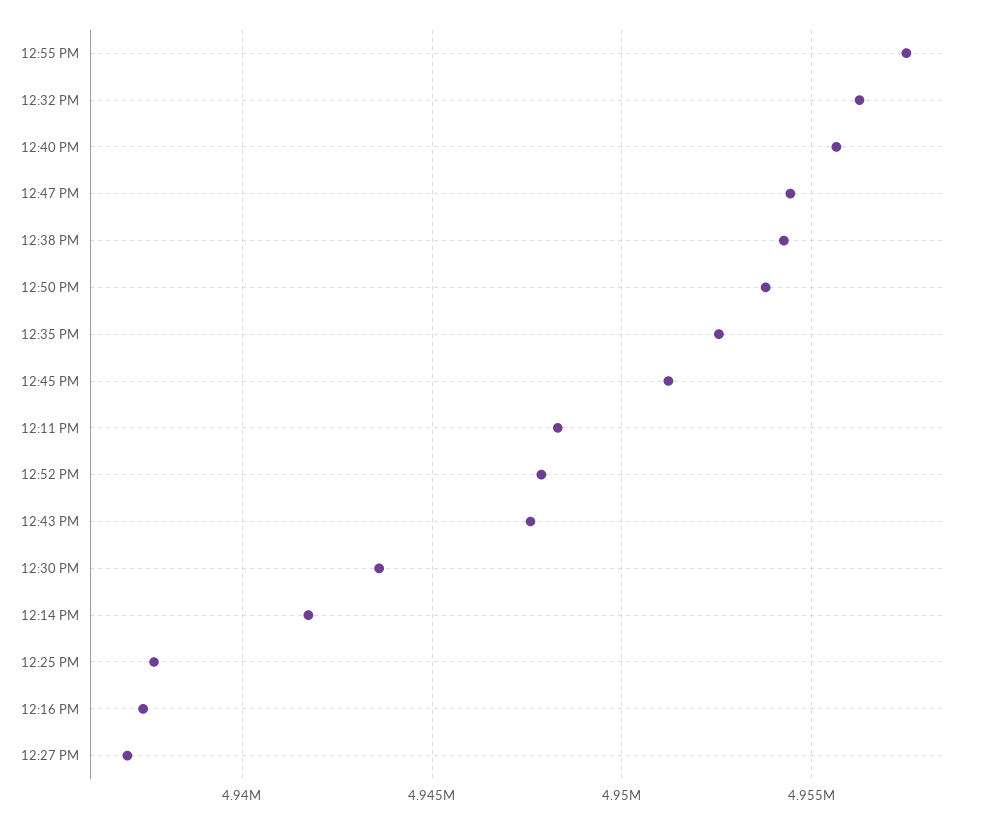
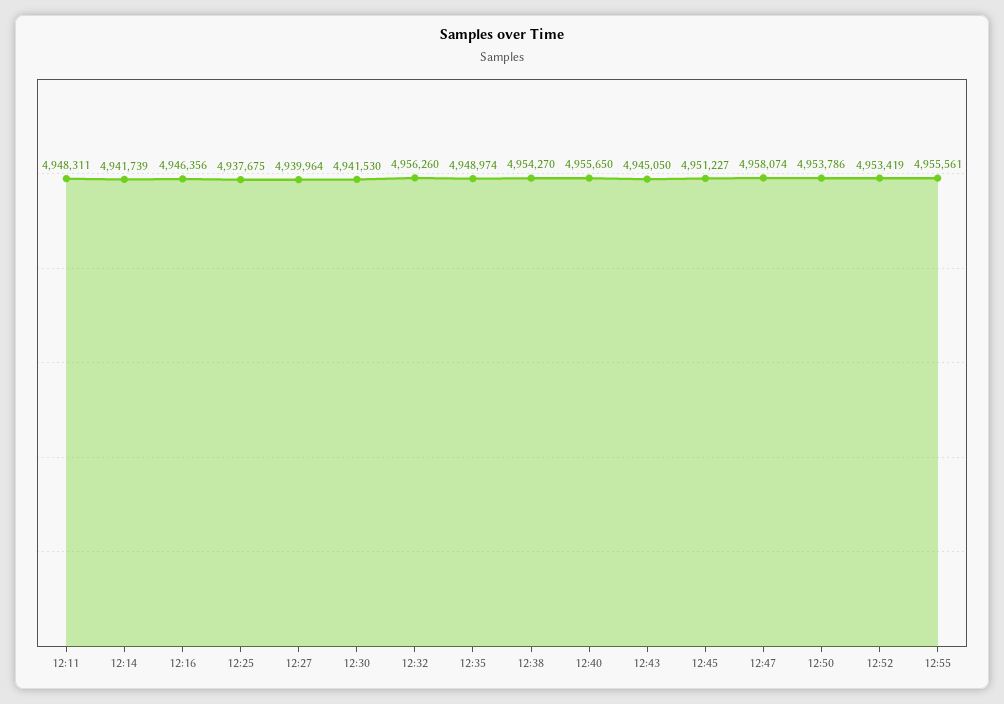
  {
-   "12:55 PM": 4957500,
+   "12:55 PM": 4955561,
    "12:32 PM": 4956260,
    "12:40 PM": 4955650,
-   "12:47 PM": 4954500,
+   "12:47 PM": 4958074,
    "12:38 PM": 4954270,
    "12:50 PM": 4953786,
-   "12:35 PM": 4952500,
+   "12:35 PM": 4948974,
    "12:45 PM": 4951227,
    "12:11 PM": 4948311,
-   "12:52 PM": 4948000,
+   "12:52 PM": 4953419,
-   "12:43 PM": 4947500,
+   "12:43 PM": 4945050,
-   "12:30 PM": 4943500,
+   "12:30 PM": 4941530,
    "12:14 PM": 4941739,
    "12:25 PM": 4937675,
-   "12:16 PM": 4937500,
+   "12:16 PM": 4946356,
-   "12:27 PM": 4937000
+   "12:27 PM": 4939964
  }

